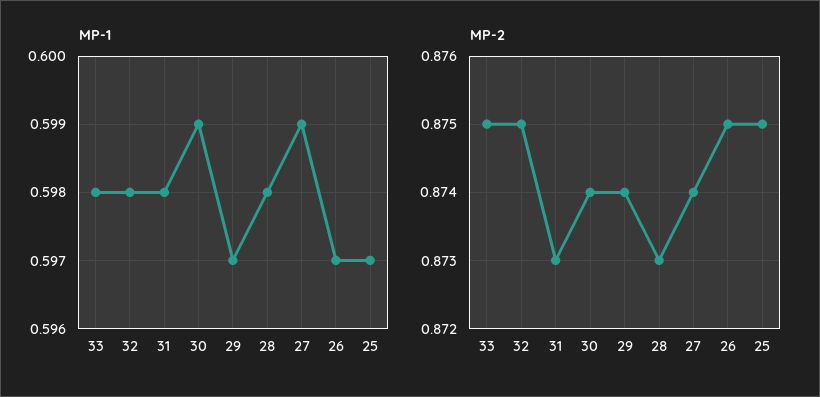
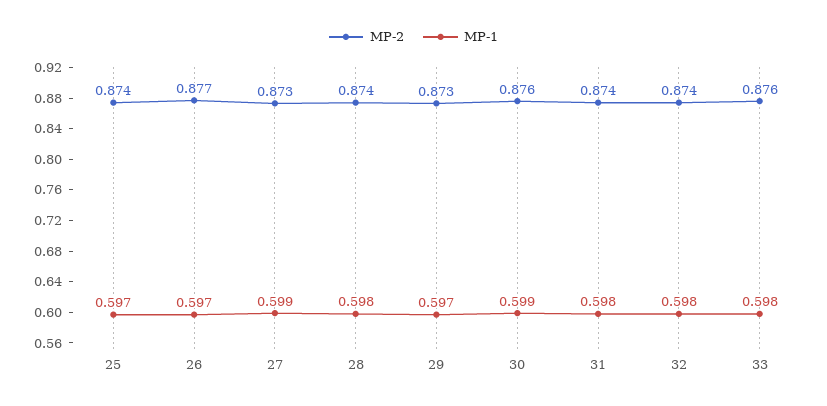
  {
    "MP-1": {
      "33": 0.598,
      "32": 0.598,
      "31": 0.598,
      "30": 0.599,
      "29": 0.597,
      "28": 0.598,
      "27": 0.599,
      "26": 0.597,
      "25": 0.597
    },
    "MP-2": {
-     "33": 0.875,
+     "33": 0.876,
-     "32": 0.875,
+     "32": 0.874,
-     "31": 0.873,
+     "31": 0.874,
-     "30": 0.874,
+     "30": 0.876,
-     "29": 0.874,
+     "29": 0.873,
-     "28": 0.873,
+     "28": 0.874,
-     "27": 0.874,
+     "27": 0.873,
-     "26": 0.875,
+     "26": 0.877,
-     "25": 0.875
+     "25": 0.874
    }
  }

